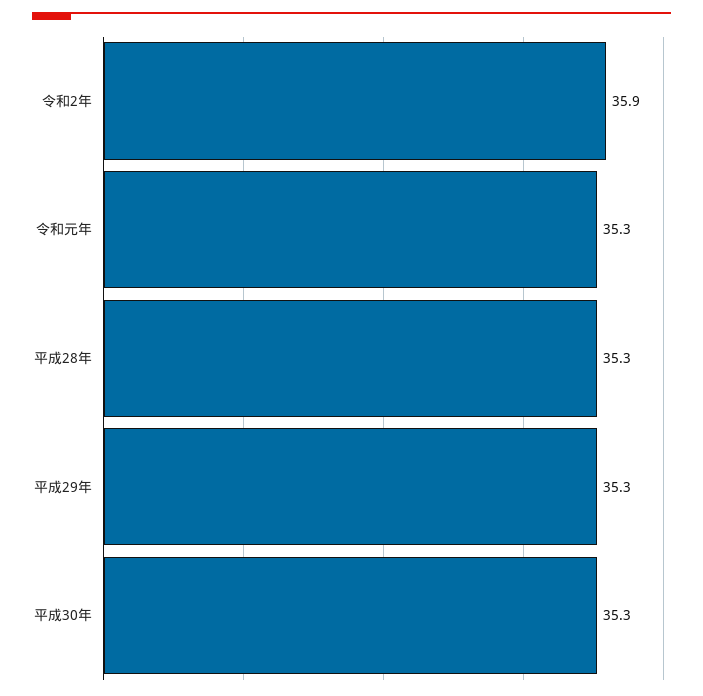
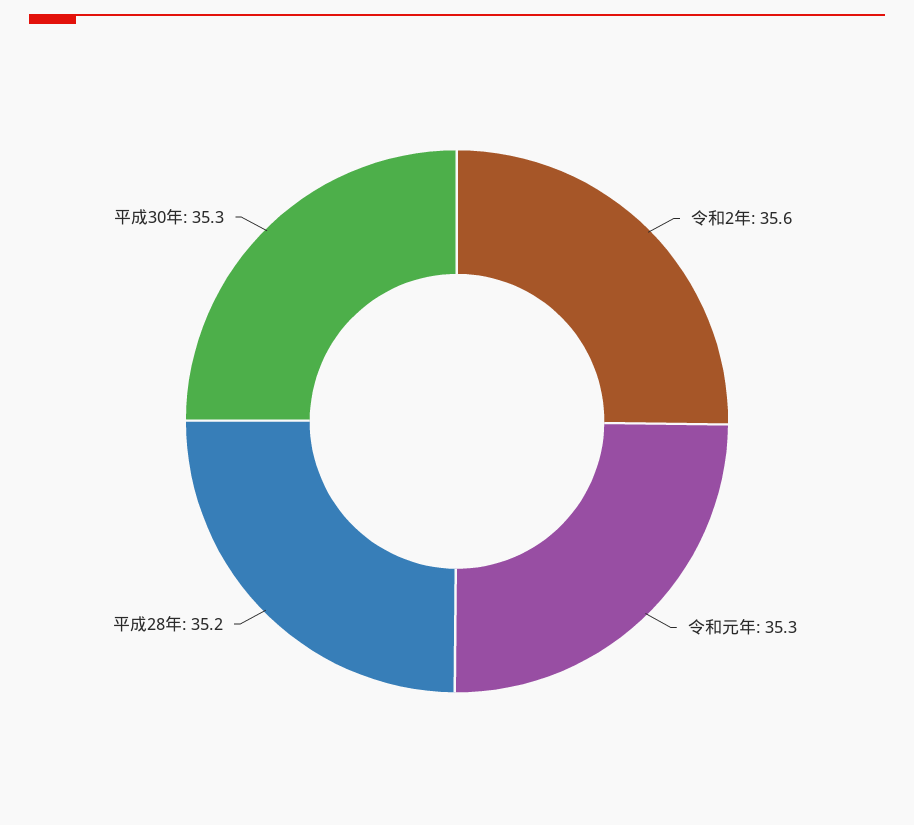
  {
-   "令和2年": 35.9,
+   "令和2年": 35.6,
    "令和元年": 35.3,
-   "平成28年": 35.3,
+   "平成28年": 35.2,
-   "平成29年": 35.3,
    "平成30年": 35.3
  }

